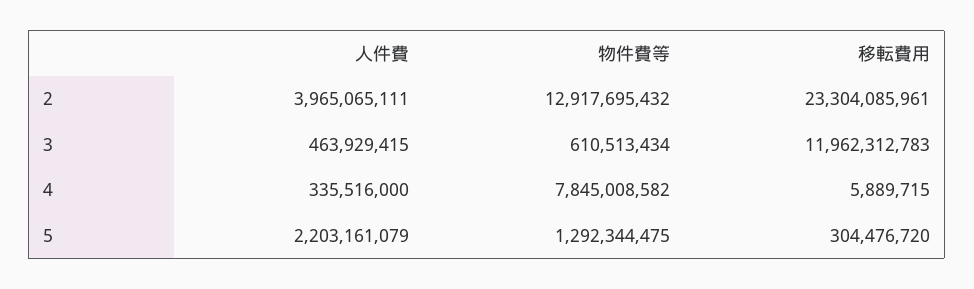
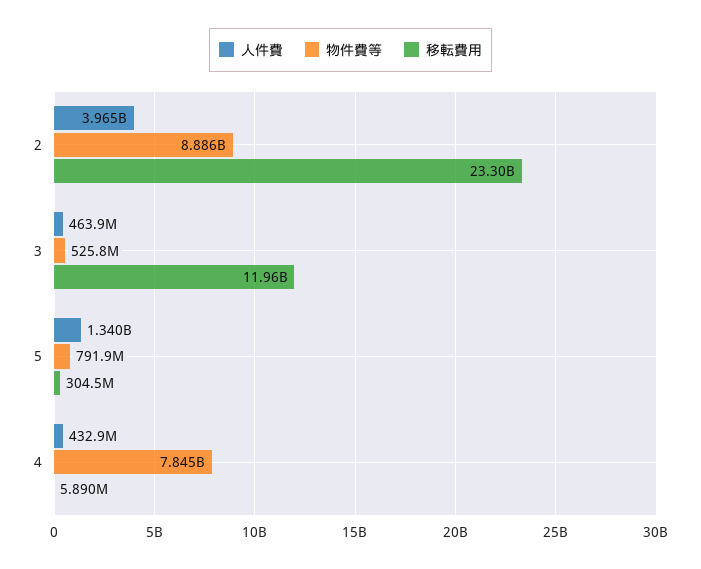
  {
    "人件費": {
      "2": 3965065111,
      "3": 463929415,
-     "4": 335516000,
+     "4": 432900000,
-     "5": 2203161079
+     "5": 1340000000
    },
    "物件費等": {
-     "2": 12917695432,
+     "2": 8886000000,
-     "3": 610513434,
+     "3": 525800000,
      "4": 7845008582,
-     "5": 1292344475
+     "5": 791900000
    },
    "移転費用": {
      "2": 23304085961,
      "3": 11962312783,
      "4": 5889715,
      "5": 304476720
    }
  }

